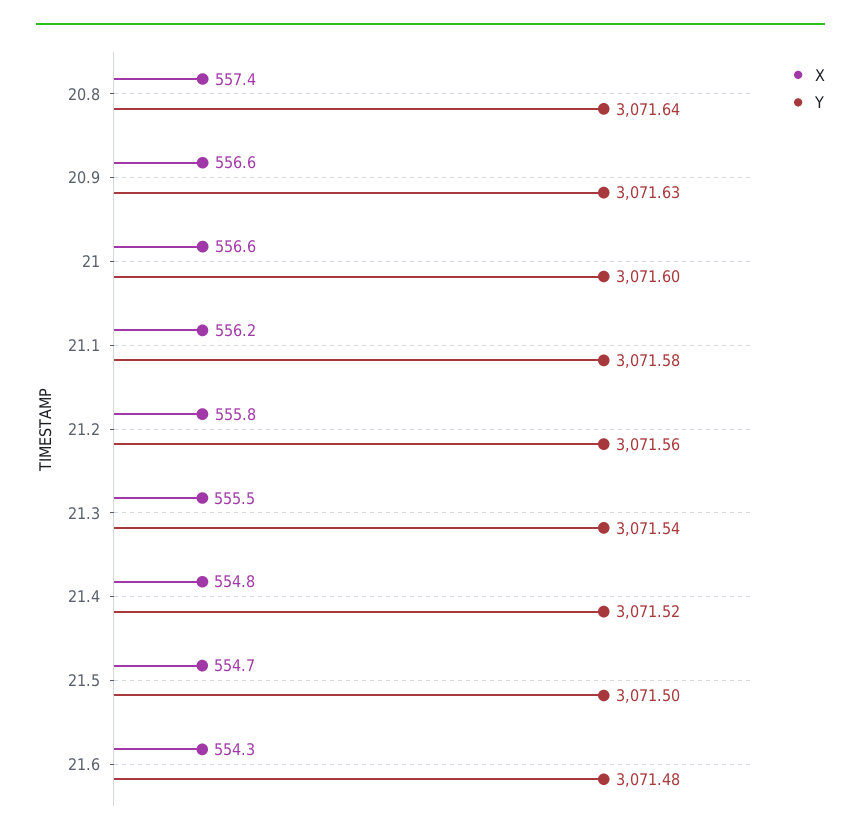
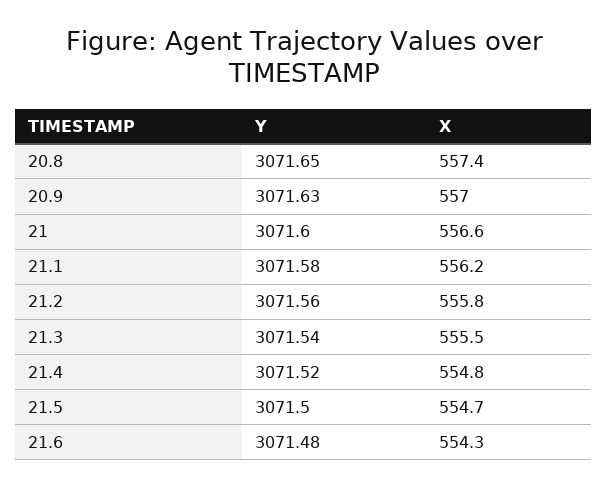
  {
    "X": {
      "20.8": 557.4,
-     "20.9": 556.6,
+     "20.9": 557,
      "21": 556.6,
      "21.1": 556.2,
      "21.2": 555.8,
      "21.3": 555.5,
      "21.4": 554.8,
      "21.5": 554.7,
      "21.6": 554.3
    },
    "Y": {
-     "20.8": 3071.64,
+     "20.8": 3071.65,
      "20.9": 3071.63,
      "21": 3071.6,
      "21.1": 3071.58,
      "21.2": 3071.56,
      "21.3": 3071.54,
      "21.4": 3071.52,
      "21.5": 3071.5,
      "21.6": 3071.48
    }
  }

